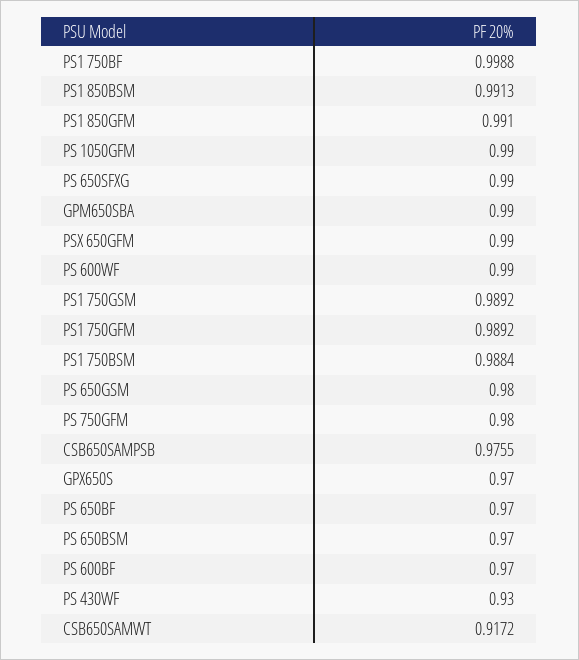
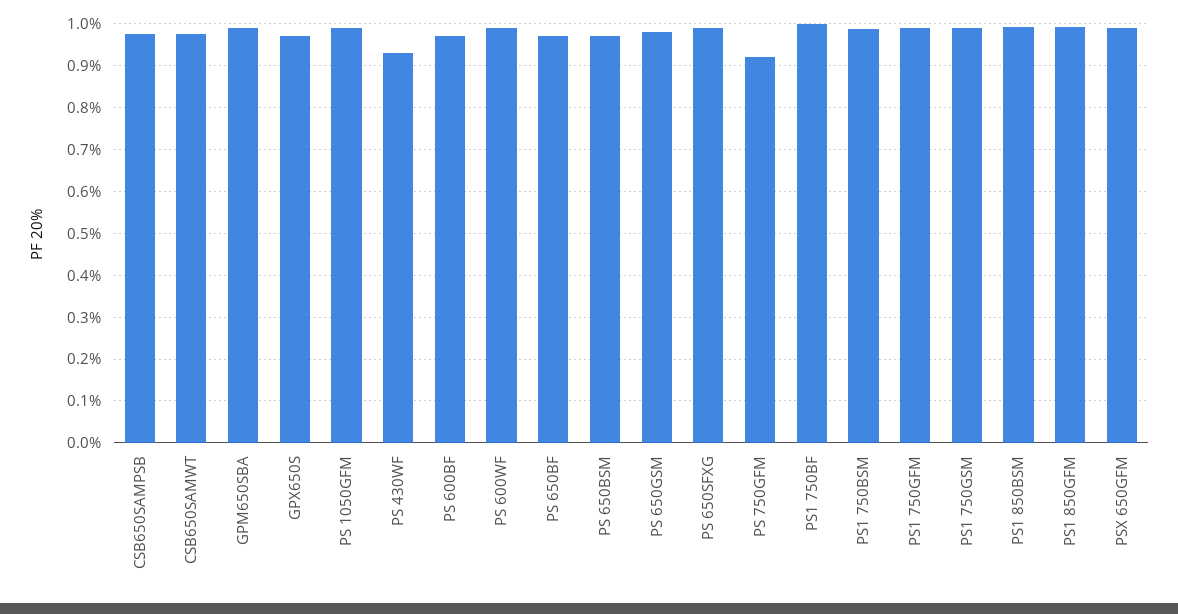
  {
    "PS1 750BF": 0.9988,
    "PS1 850BSM": 0.9913,
    "PS1 850GFM": 0.991,
    "PS 1050GFM": 0.99,
    "PS 650SFXG": 0.99,
    "GPM650SBA": 0.99,
    "PSX 650GFM": 0.99,
    "PS 600WF": 0.99,
    "PS1 750GSM": 0.9892,
    "PS1 750GFM": 0.9892,
    "PS1 750BSM": 0.9884,
    "PS 650GSM": 0.98,
-   "PS 750GFM": 0.98,
+   "PS 750GFM": 0.92,
    "CSB650SAMPSB": 0.9755,
    "GPX650S": 0.97,
    "PS 650BF": 0.97,
    "PS 650BSM": 0.97,
    "PS 600BF": 0.97,
    "PS 430WF": 0.93,
-   "CSB650SAMWT": 0.9172
+   "CSB650SAMWT": 0.98
  }

